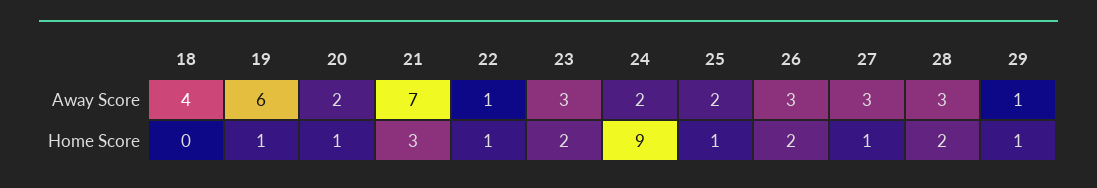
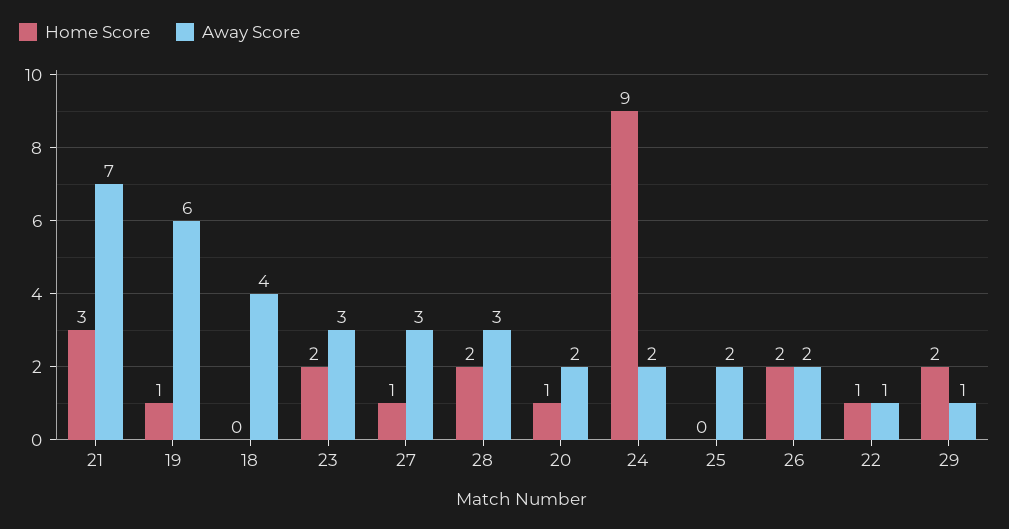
  {
    "Away Score": {
      "18": 4,
      "19": 6,
      "20": 2,
      "21": 7,
      "22": 1,
      "23": 3,
      "24": 2,
      "25": 2,
-     "26": 3,
+     "26": 2,
      "27": 3,
      "28": 3,
      "29": 1
    },
    "Home Score": {
      "18": 0,
      "19": 1,
      "20": 1,
      "21": 3,
      "22": 1,
      "23": 2,
      "24": 9,
-     "25": 1,
+     "25": 0,
      "26": 2,
      "27": 1,
      "28": 2,
-     "29": 1
+     "29": 2
    }
  }

